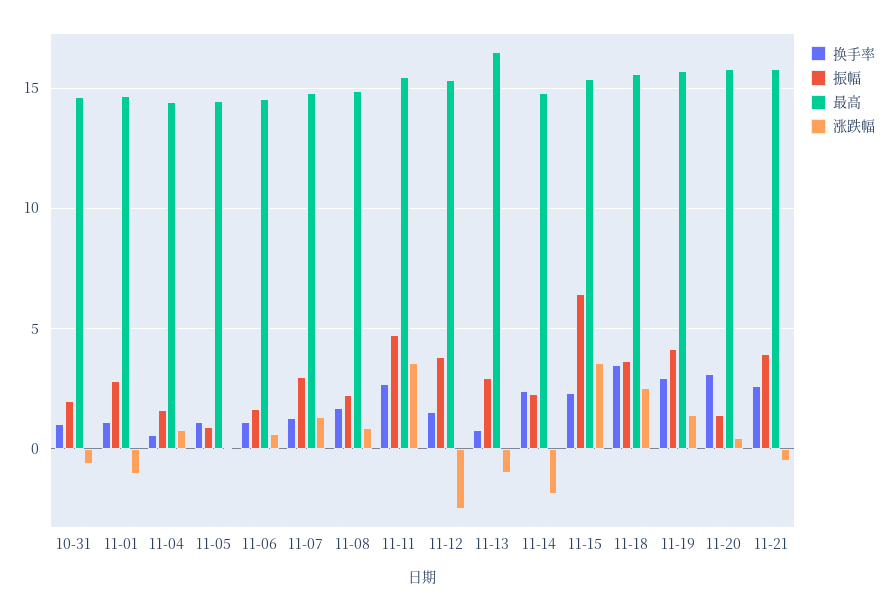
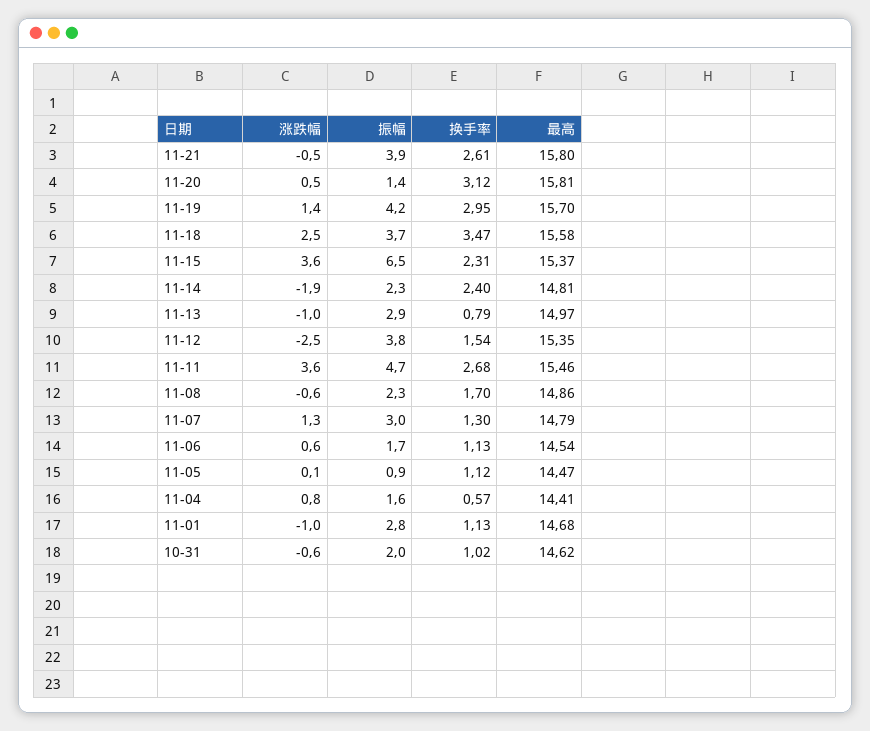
  {
    "换手率": {
      "10-31": 1.02,
      "11-01": 1.13,
      "11-04": 0.57,
      "11-05": 1.12,
      "11-06": 1.13,
      "11-07": 1.3,
      "11-08": 1.7,
      "11-11": 2.68,
      "11-12": 1.54,
      "11-13": 0.79,
      "11-14": 2.4,
      "11-15": 2.31,
      "11-18": 3.47,
      "11-19": 2.95,
      "11-20": 3.12,
      "11-21": 2.61
    },
    "振幅": {
      "10-31": 2,
      "11-01": 2.8,
      "11-04": 1.6,
      "11-05": 0.9,
      "11-06": 1.7,
      "11-07": 3,
      "11-08": 2.3,
      "11-11": 4.7,
      "11-12": 3.8,
      "11-13": 2.9,
      "11-14": 2.3,
      "11-15": 6.5,
      "11-18": 3.7,
      "11-19": 4.2,
      "11-20": 1.4,
      "11-21": 3.9
    },
    "最高": {
      "10-31": 14.62,
      "11-01": 14.68,
      "11-04": 14.41,
      "11-05": 14.47,
      "11-06": 14.54,
      "11-07": 14.79,
      "11-08": 14.86,
      "11-11": 15.46,
      "11-12": 15.35,
-     "11-13": 16.5,
+     "11-13": 14.97,
      "11-14": 14.81,
      "11-15": 15.37,
      "11-18": 15.58,
      "11-19": 15.7,
      "11-20": 15.81,
      "11-21": 15.8
    },
    "涨跌幅": {
      "10-31": -0.6,
      "11-01": -1,
      "11-04": 0.8,
      "11-05": 0.1,
      "11-06": 0.6,
      "11-07": 1.3,
-     "11-08": 1,
+     "11-08": -0.6,
      "11-11": 3.6,
      "11-12": -2.5,
      "11-13": -1,
      "11-14": -1.9,
      "11-15": 3.6,
      "11-18": 2.5,
      "11-19": 1.4,
      "11-20": 0.5,
      "11-21": -0.5
    }
  }

